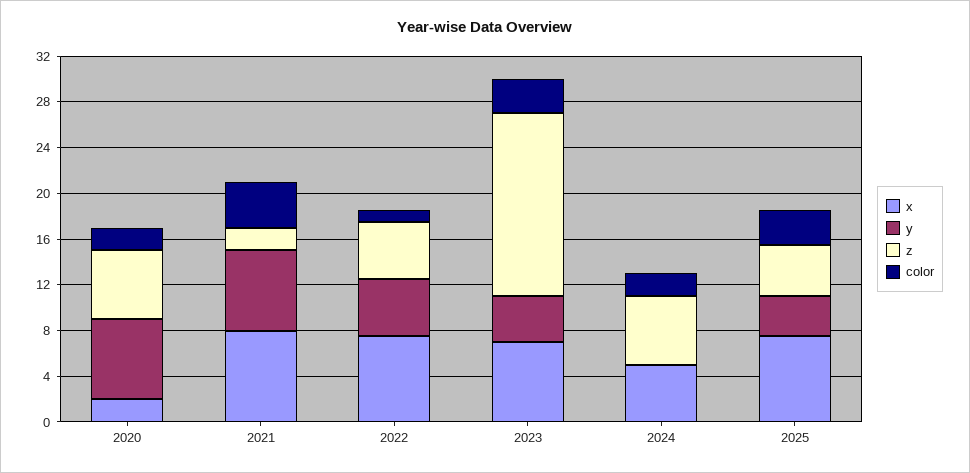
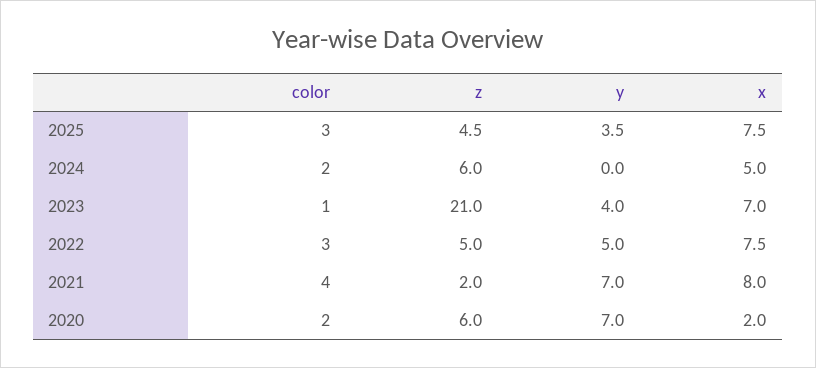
  {
    "x": {
      "2020": 2,
      "2021": 8,
      "2022": 7.5,
      "2023": 7,
      "2024": 5,
      "2025": 7.5
    },
    "y": {
      "2020": 7,
      "2021": 7,
      "2022": 5,
      "2023": 4,
      "2024": 0,
      "2025": 3.5
    },
    "z": {
      "2020": 6,
      "2021": 2,
      "2022": 5,
-     "2023": 16,
+     "2023": 21,
      "2024": 6,
      "2025": 4.5
    },
    "color": {
      "2020": 2,
      "2021": 4,
-     "2022": 1,
+     "2022": 3,
-     "2023": 3,
+     "2023": 1,
      "2024": 2,
      "2025": 3
    }
  }

